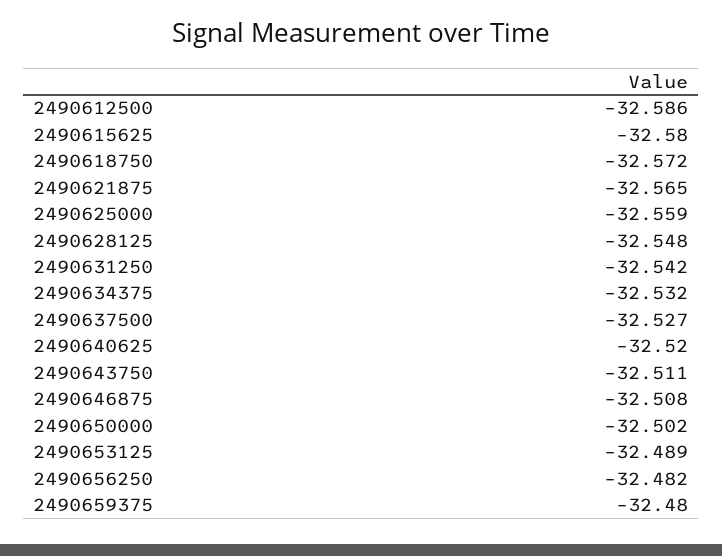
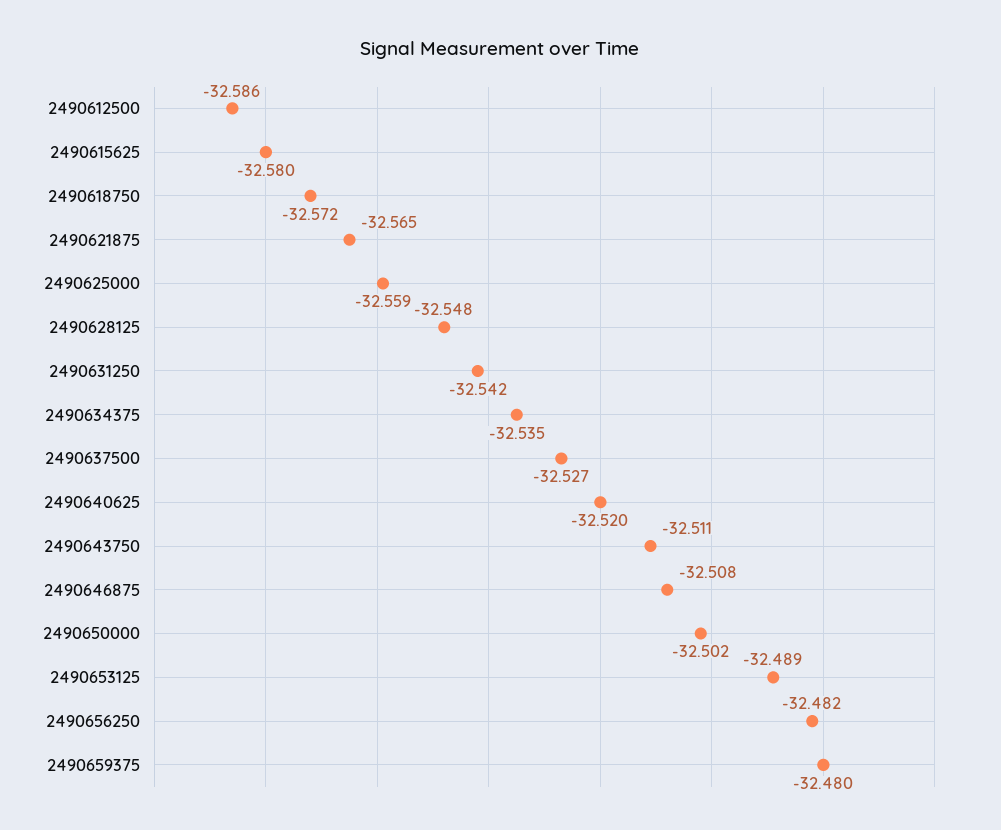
  {
    "2490612500": -32.586,
    "2490615625": -32.58,
    "2490618750": -32.572,
    "2490621875": -32.565,
    "2490625000": -32.559,
    "2490628125": -32.548,
    "2490631250": -32.542,
-   "2490634375": -32.532,
+   "2490634375": -32.535,
    "2490637500": -32.527,
    "2490640625": -32.52,
    "2490643750": -32.511,
    "2490646875": -32.508,
    "2490650000": -32.502,
    "2490653125": -32.489,
    "2490656250": -32.482,
    "2490659375": -32.48
  }

